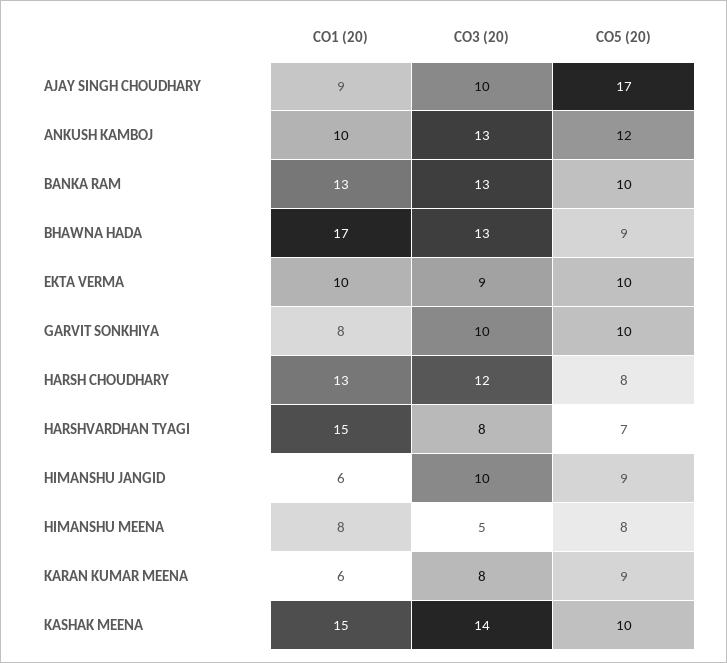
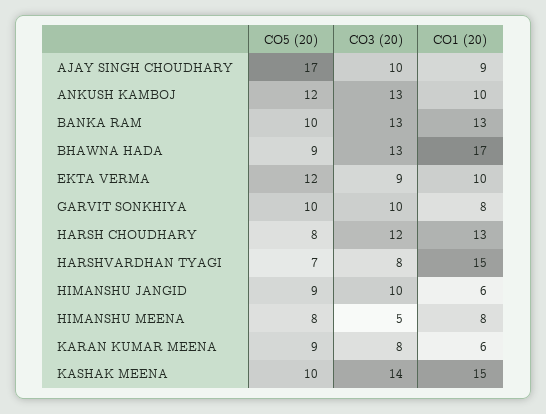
  {
    "CO1 (20)": {
      "AJAY SINGH CHOUDHARY": 9,
      "ANKUSH KAMBOJ": 10,
      "BANKA RAM": 13,
      "BHAWNA HADA": 17,
      "EKTA VERMA": 10,
      "GARVIT SONKHIYA": 8,
      "HARSH CHOUDHARY": 13,
      "HARSHVARDHAN TYAGI": 15,
      "HIMANSHU JANGID": 6,
      "HIMANSHU MEENA": 8,
      "KARAN KUMAR MEENA": 6,
      "KASHAK MEENA": 15
    },
    "CO3 (20)": {
      "AJAY SINGH CHOUDHARY": 10,
      "ANKUSH KAMBOJ": 13,
      "BANKA RAM": 13,
      "BHAWNA HADA": 13,
      "EKTA VERMA": 9,
      "GARVIT SONKHIYA": 10,
      "HARSH CHOUDHARY": 12,
      "HARSHVARDHAN TYAGI": 8,
      "HIMANSHU JANGID": 10,
      "HIMANSHU MEENA": 5,
      "KARAN KUMAR MEENA": 8,
      "KASHAK MEENA": 14
    },
    "CO5 (20)": {
      "AJAY SINGH CHOUDHARY": 17,
      "ANKUSH KAMBOJ": 12,
      "BANKA RAM": 10,
      "BHAWNA HADA": 9,
-     "EKTA VERMA": 10,
+     "EKTA VERMA": 12,
      "GARVIT SONKHIYA": 10,
      "HARSH CHOUDHARY": 8,
      "HARSHVARDHAN TYAGI": 7,
      "HIMANSHU JANGID": 9,
      "HIMANSHU MEENA": 8,
      "KARAN KUMAR MEENA": 9,
      "KASHAK MEENA": 10
    }
  }

